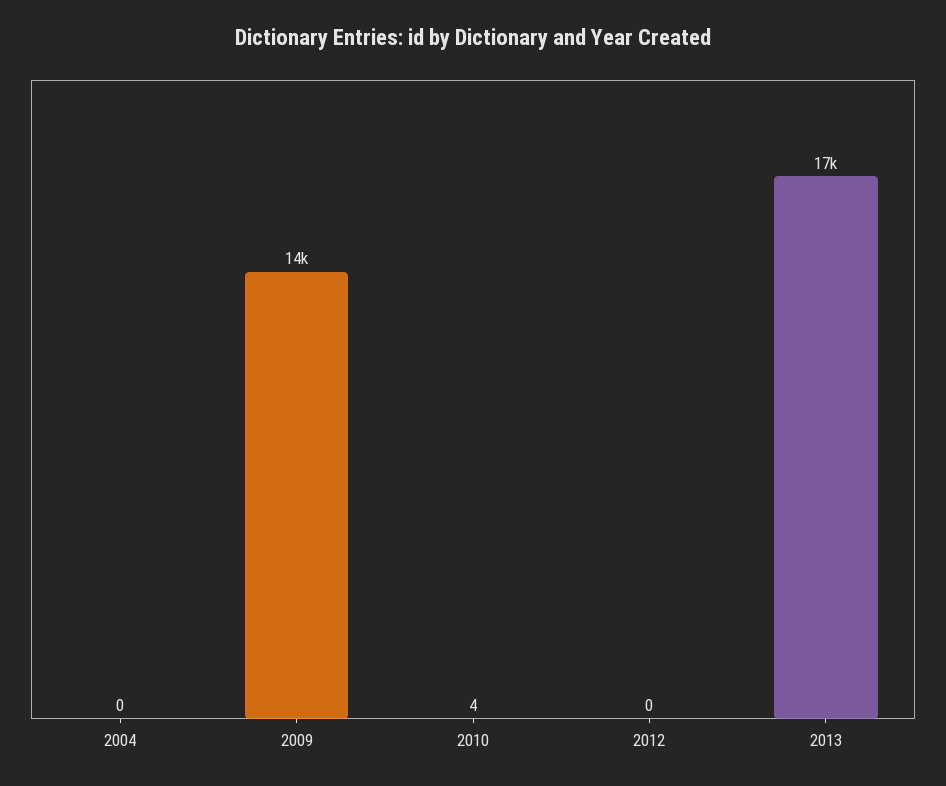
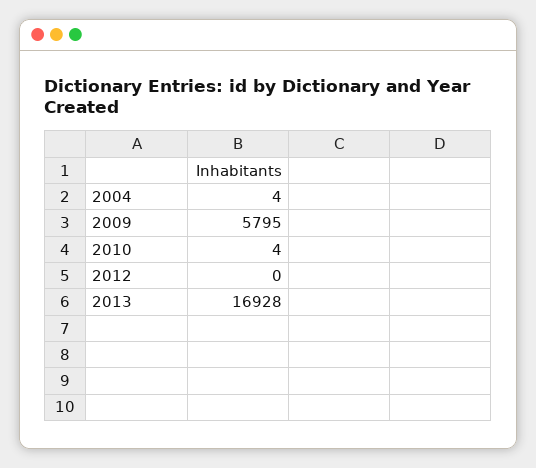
  {
-   "2004": 0,
+   "2004": 4,
-   "2009": 14000,
+   "2009": 5795,
    "2010": 4,
    "2012": 0,
    "2013": 16928
  }

